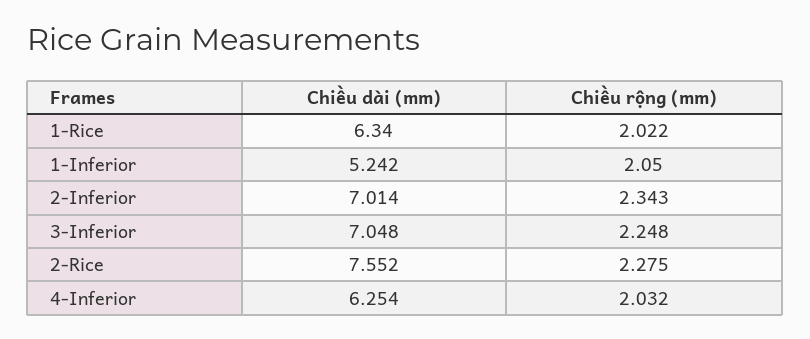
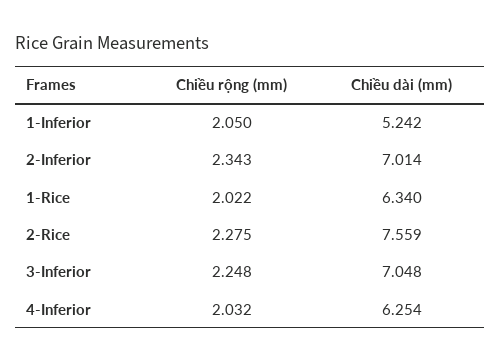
  {
    "Chiều dài (mm)": {
      "1-Rice": 6.34,
      "1-Inferior": 5.242,
      "2-Inferior": 7.014,
      "3-Inferior": 7.048,
-     "2-Rice": 7.552,
+     "2-Rice": 7.559,
      "4-Inferior": 6.254
    },
    "Chiều rộng (mm)": {
      "1-Rice": 2.022,
      "1-Inferior": 2.05,
      "2-Inferior": 2.343,
      "3-Inferior": 2.248,
      "2-Rice": 2.275,
      "4-Inferior": 2.032
    }
  }

